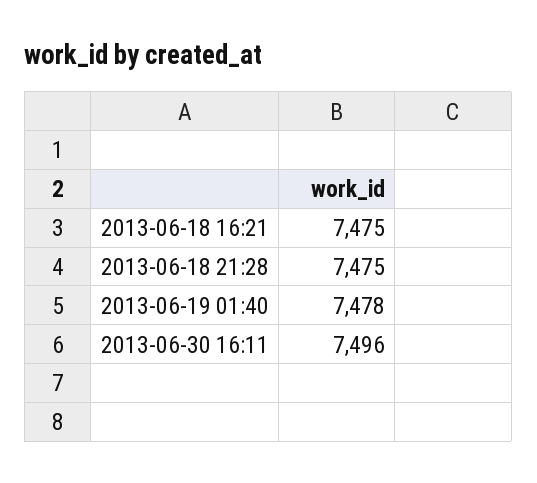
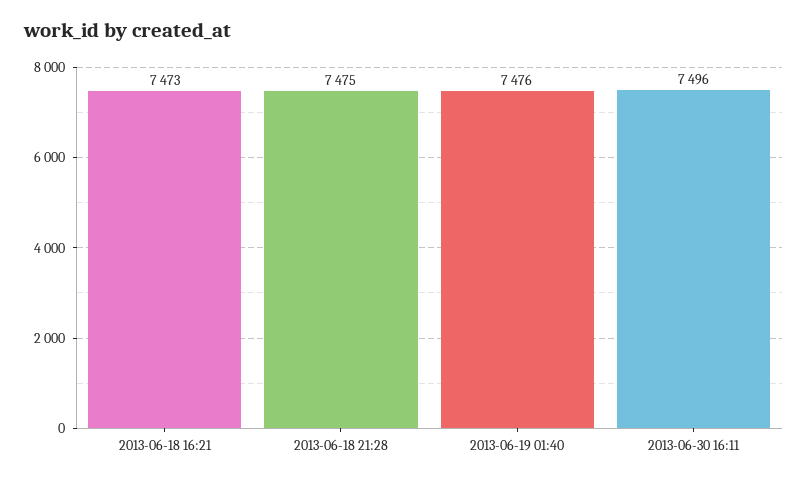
  {
-   "2013-06-18 16:21": 7475,
+   "2013-06-18 16:21": 7473,
    "2013-06-18 21:28": 7475,
-   "2013-06-19 01:40": 7478,
+   "2013-06-19 01:40": 7476,
    "2013-06-30 16:11": 7496
  }

